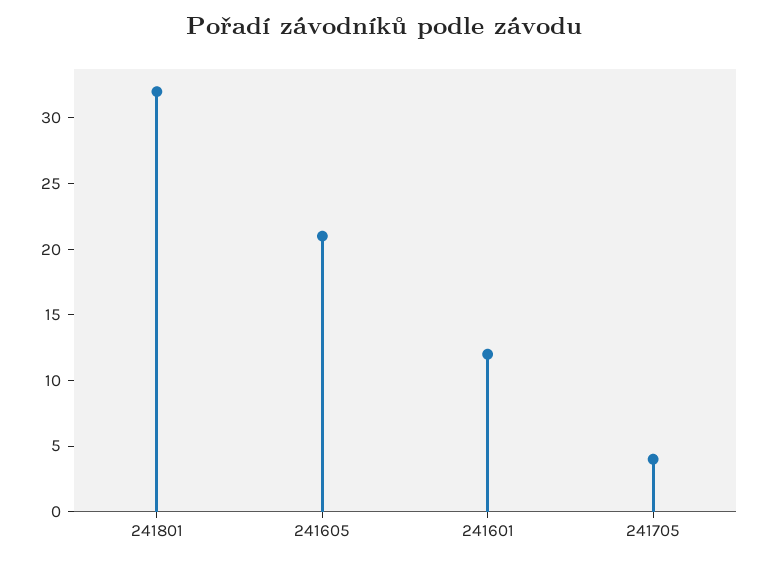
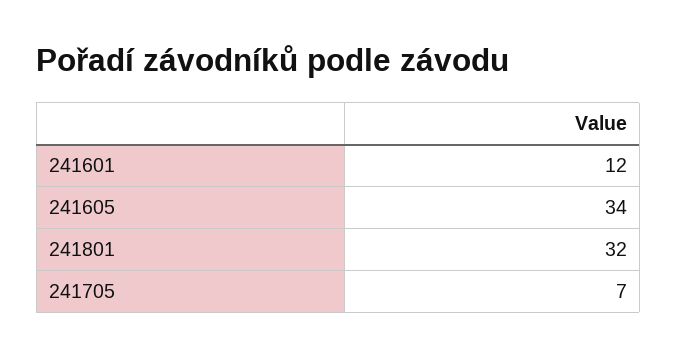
  {
    "241801": 32,
-   "241605": 21,
+   "241605": 34,
    "241601": 12,
-   "241705": 4
+   "241705": 7
  }

